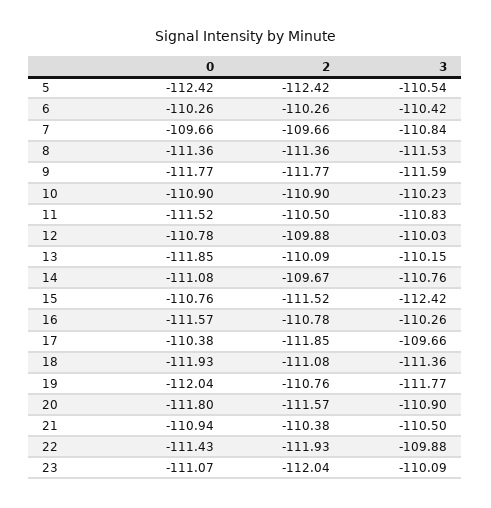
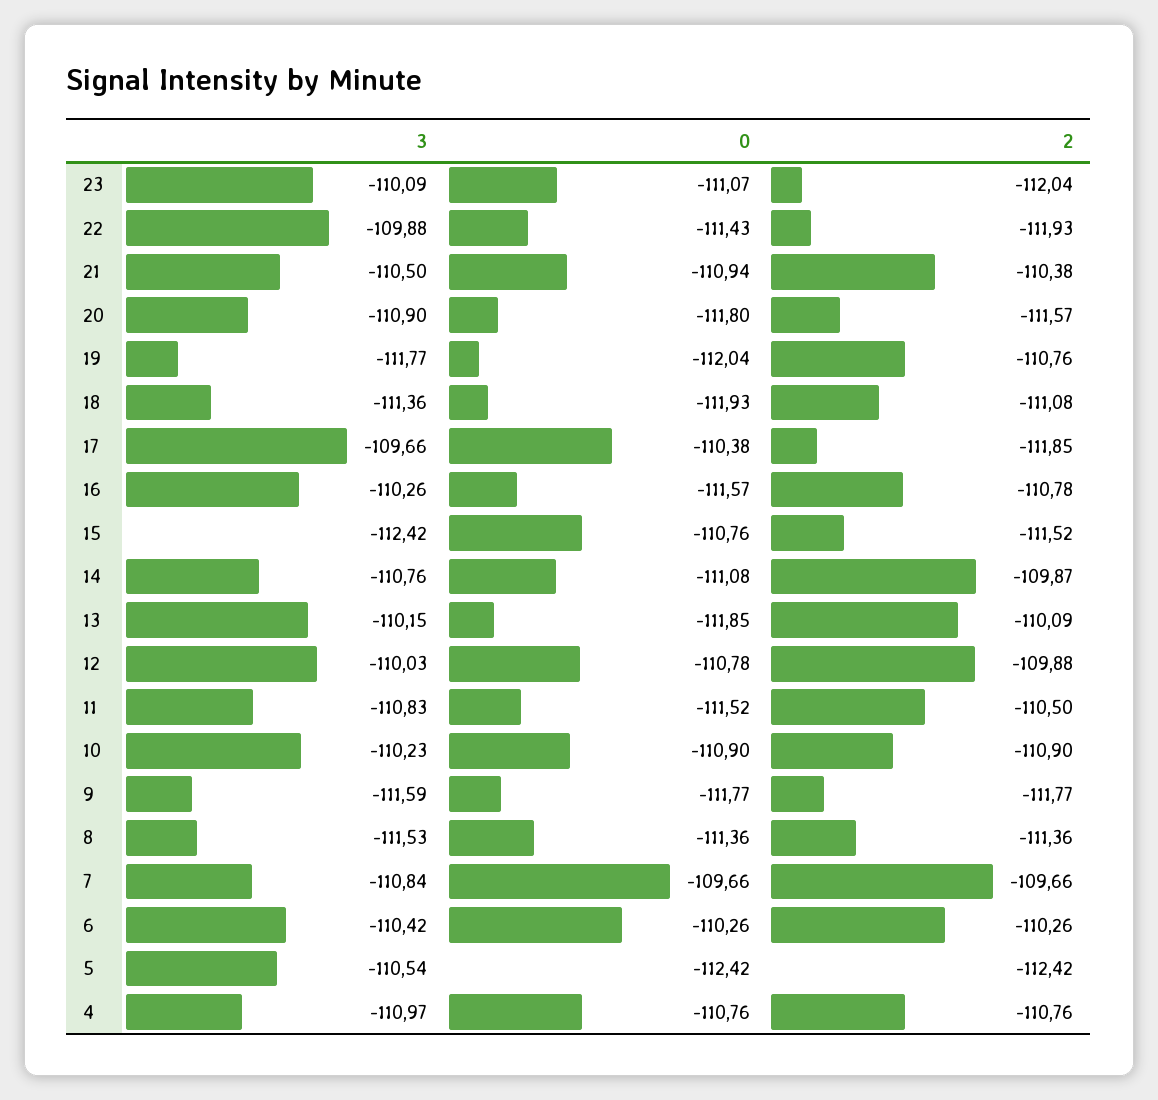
  {
    "0": {
      "5": -112.42,
      "6": -110.26,
      "7": -109.66,
      "8": -111.36,
      "9": -111.77,
      "10": -110.9,
      "11": -111.52,
      "12": -110.78,
      "13": -111.85,
      "14": -111.08,
      "15": -110.76,
      "16": -111.57,
      "17": -110.38,
      "18": -111.93,
      "19": -112.04,
      "20": -111.8,
      "21": -110.94,
      "22": -111.43,
-     "23": -111.07
+     "23": -111.07,
+     "4": -110.76
    },
    "2": {
      "5": -112.42,
      "6": -110.26,
      "7": -109.66,
      "8": -111.36,
      "9": -111.77,
      "10": -110.9,
      "11": -110.5,
      "12": -109.88,
      "13": -110.09,
-     "14": -109.67,
+     "14": -109.87,
      "15": -111.52,
      "16": -110.78,
      "17": -111.85,
      "18": -111.08,
      "19": -110.76,
      "20": -111.57,
      "21": -110.38,
      "22": -111.93,
-     "23": -112.04
+     "23": -112.04,
+     "4": -110.76
    },
    "3": {
      "5": -110.54,
      "6": -110.42,
      "7": -110.84,
      "8": -111.53,
      "9": -111.59,
      "10": -110.23,
      "11": -110.83,
      "12": -110.03,
      "13": -110.15,
      "14": -110.76,
      "15": -112.42,
      "16": -110.26,
      "17": -109.66,
      "18": -111.36,
      "19": -111.77,
      "20": -110.9,
      "21": -110.5,
      "22": -109.88,
-     "23": -110.09
+     "23": -110.09,
+     "4": -110.97
    }
  }

